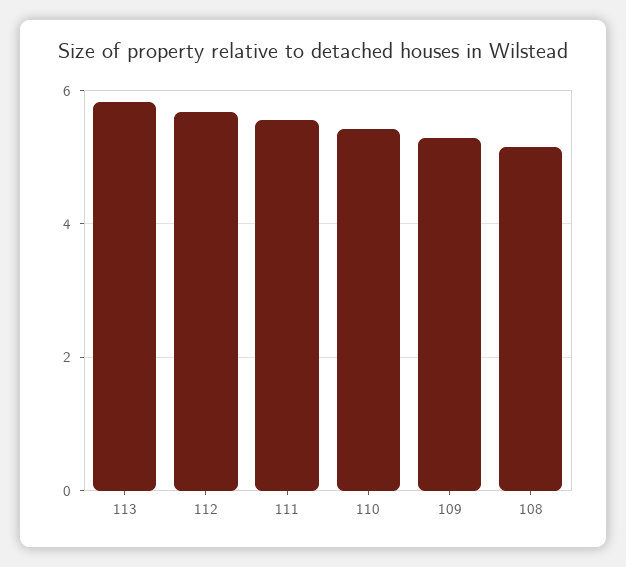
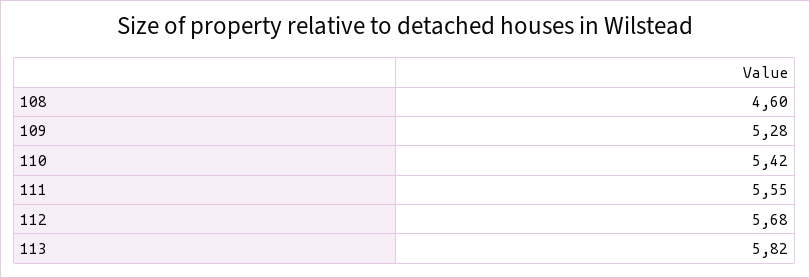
  {
    "113": 5.82,
    "112": 5.68,
    "111": 5.55,
    "110": 5.42,
    "109": 5.28,
-   "108": 5.2
+   "108": 4.6
  }

